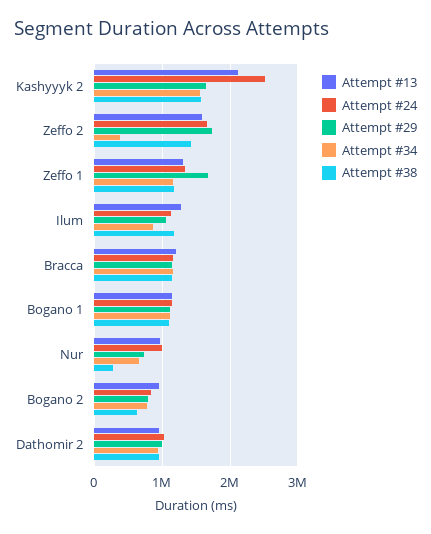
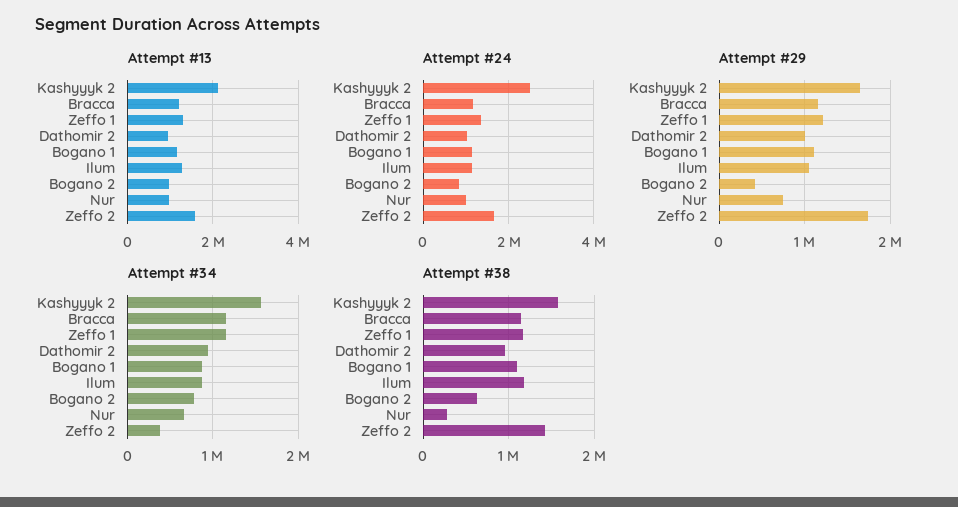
  {
    "Attempt #13": {
      "Kashyyyk 2": 2100000,
      "Zeffo 2": 1600000,
      "Zeffo 1": 1300000,
      "Ilum": 1300000,
      "Bracca": 1200000,
      "Bogano 1": 1200000,
      "Nur": 1000000,
      "Bogano 2": 1000000,
      "Dathomir 2": 1000000
    },
    "Attempt #24": {
      "Kashyyyk 2": 2500000,
      "Zeffo 2": 1700000,
      "Zeffo 1": 1300000,
      "Ilum": 1100000,
      "Bracca": 1200000,
      "Bogano 1": 1100000,
      "Nur": 1000000,
      "Bogano 2": 800000,
      "Dathomir 2": 1000000
    },
    "Attempt #29": {
      "Kashyyyk 2": 1600000,
      "Zeffo 2": 1700000,
-     "Zeffo 1": 1700000,
+     "Zeffo 1": 1200000,
      "Ilum": 1100000,
      "Bracca": 1200000,
      "Bogano 1": 1100000,
      "Nur": 700000,
-     "Bogano 2": 800000,
+     "Bogano 2": 400000,
      "Dathomir 2": 1000000
    },
    "Attempt #34": {
      "Kashyyyk 2": 1600000,
      "Zeffo 2": 400000,
      "Zeffo 1": 1200000,
      "Ilum": 900000,
      "Bracca": 1200000,
-     "Bogano 1": 1100000,
+     "Bogano 1": 900000,
      "Nur": 700000,
      "Bogano 2": 800000,
      "Dathomir 2": 900000
    },
    "Attempt #38": {
      "Kashyyyk 2": 1600000,
      "Zeffo 2": 1400000,
      "Zeffo 1": 1200000,
      "Ilum": 1200000,
      "Bracca": 1100000,
      "Bogano 1": 1100000,
      "Nur": 300000,
      "Bogano 2": 600000,
      "Dathomir 2": 1000000
    }
  }

